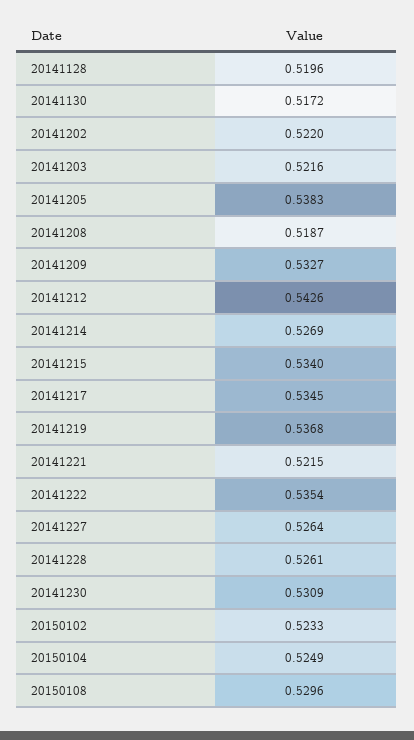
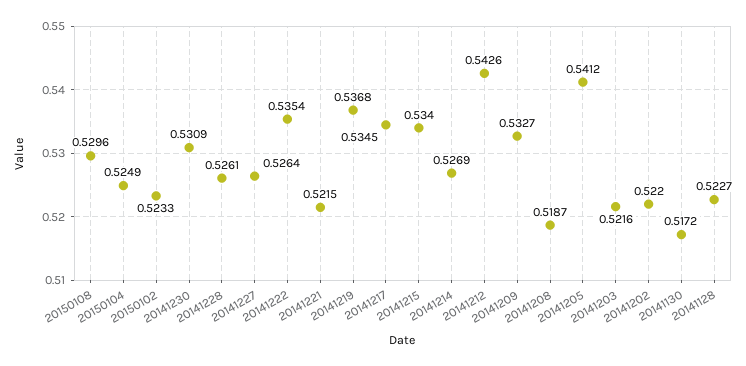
  {
-   "20141128": 0.5196,
+   "20141128": 0.5227,
    "20141130": 0.5172,
    "20141202": 0.522,
    "20141203": 0.5216,
-   "20141205": 0.5383,
+   "20141205": 0.5412,
    "20141208": 0.5187,
    "20141209": 0.5327,
    "20141212": 0.5426,
    "20141214": 0.5269,
    "20141215": 0.534,
    "20141217": 0.5345,
    "20141219": 0.5368,
    "20141221": 0.5215,
    "20141222": 0.5354,
    "20141227": 0.5264,
    "20141228": 0.5261,
    "20141230": 0.5309,
    "20150102": 0.5233,
    "20150104": 0.5249,
    "20150108": 0.5296
  }

